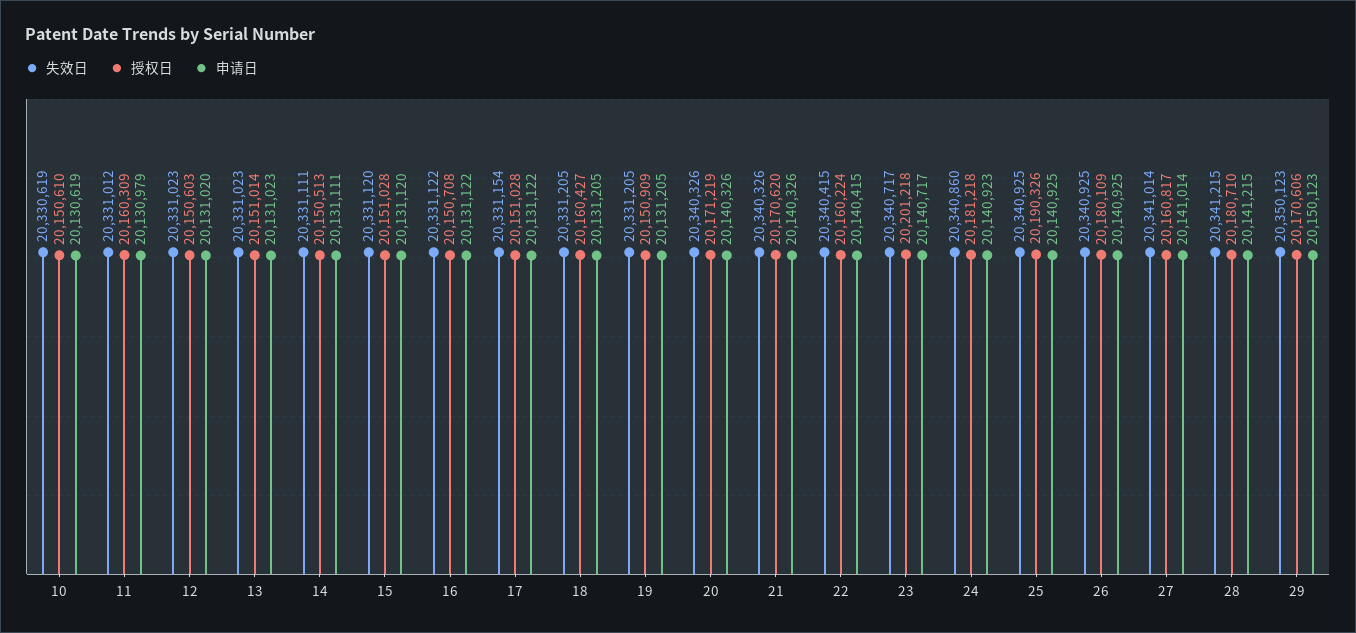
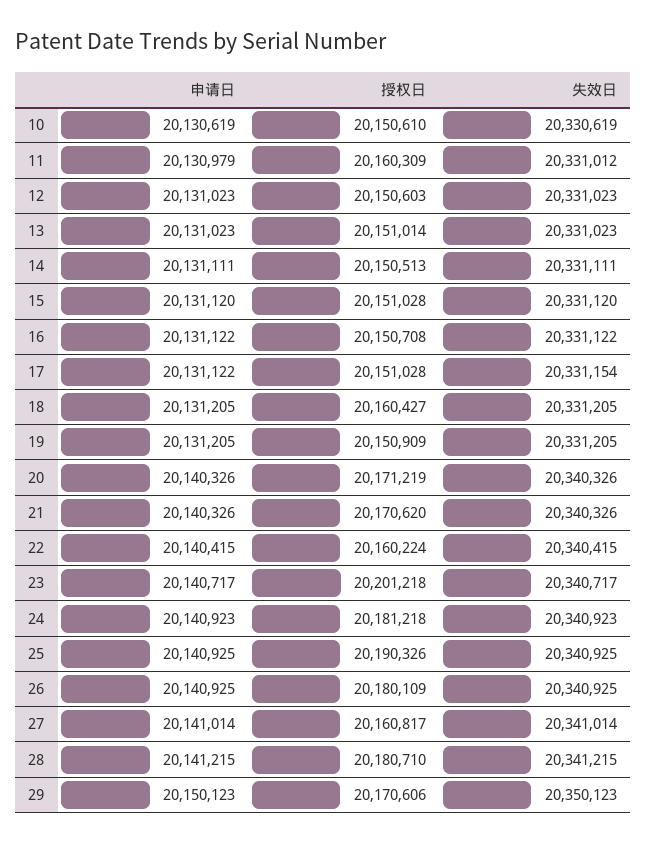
  {
    "失效日": {
      "10": 20330619,
      "11": 20331012,
      "12": 20331023,
      "13": 20331023,
      "14": 20331111,
      "15": 20331120,
      "16": 20331122,
      "17": 20331154,
      "18": 20331205,
      "19": 20331205,
      "20": 20340326,
      "21": 20340326,
      "22": 20340415,
      "23": 20340717,
-     "24": 20340860,
+     "24": 20340923,
      "25": 20340925,
      "26": 20340925,
      "27": 20341014,
      "28": 20341215,
      "29": 20350123
    },
    "授权日": {
      "10": 20150610,
      "11": 20160309,
      "12": 20150603,
      "13": 20151014,
      "14": 20150513,
      "15": 20151028,
      "16": 20150708,
      "17": 20151028,
      "18": 20160427,
      "19": 20150909,
      "20": 20171219,
      "21": 20170620,
      "22": 20160224,
      "23": 20201218,
      "24": 20181218,
      "25": 20190326,
      "26": 20180109,
      "27": 20160817,
      "28": 20180710,
      "29": 20170606
    },
    "申请日": {
      "10": 20130619,
      "11": 20130979,
-     "12": 20131020,
+     "12": 20131023,
      "13": 20131023,
      "14": 20131111,
      "15": 20131120,
      "16": 20131122,
      "17": 20131122,
      "18": 20131205,
      "19": 20131205,
      "20": 20140326,
      "21": 20140326,
      "22": 20140415,
      "23": 20140717,
      "24": 20140923,
      "25": 20140925,
      "26": 20140925,
      "27": 20141014,
      "28": 20141215,
      "29": 20150123
    }
  }

